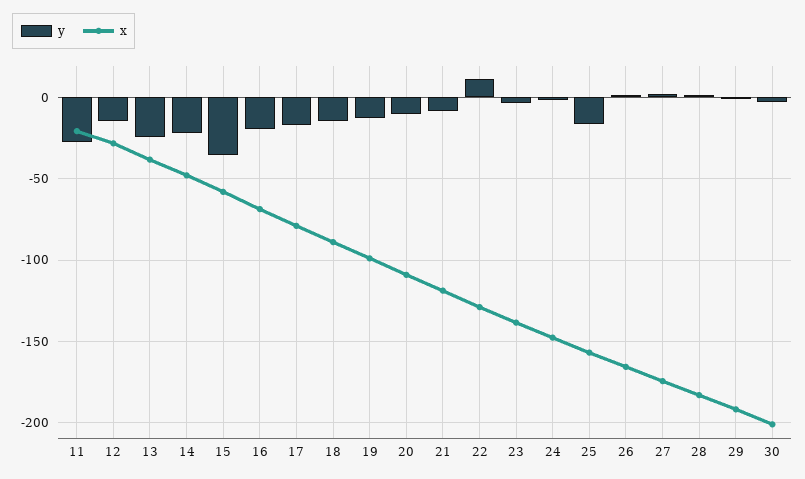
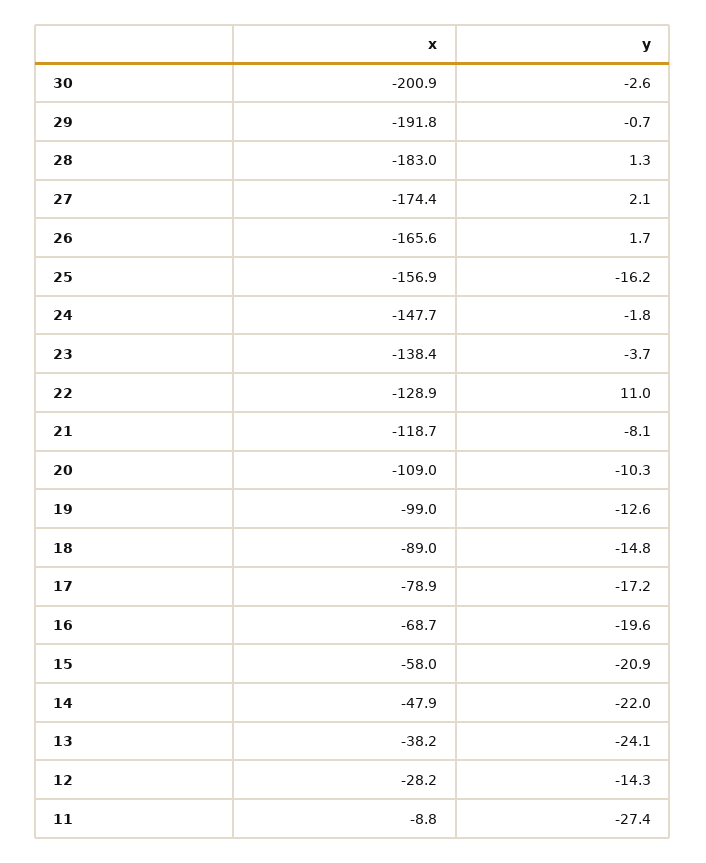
  {
    "y": {
      "11": -27.4,
      "12": -14.3,
      "13": -24.1,
      "14": -22,
-     "15": -35,
+     "15": -20.9,
      "16": -19.6,
      "17": -17.2,
      "18": -14.8,
      "19": -12.6,
      "20": -10.3,
      "21": -8.1,
      "22": 11,
      "23": -3.7,
      "24": -1.8,
      "25": -16.2,
      "26": 1.7,
      "27": 2.1,
      "28": 1.3,
      "29": -0.7,
      "30": -2.6
    },
    "x": {
-     "11": -20,
+     "11": -8.8,
      "12": -28.2,
      "13": -38.2,
      "14": -47.9,
      "15": -58,
      "16": -68.7,
      "17": -78.9,
      "18": -89,
      "19": -99,
      "20": -109,
      "21": -118.7,
      "22": -128.9,
      "23": -138.4,
      "24": -147.7,
      "25": -156.9,
      "26": -165.6,
      "27": -174.4,
      "28": -183,
      "29": -191.8,
      "30": -200.9
    }
  }

